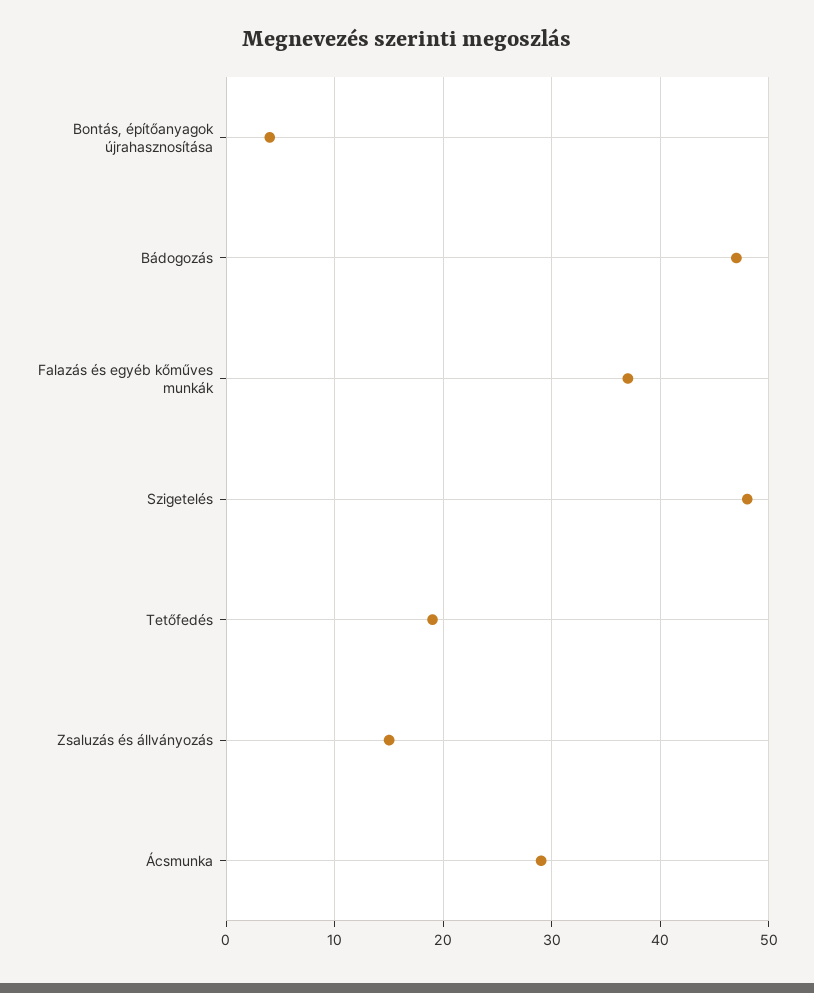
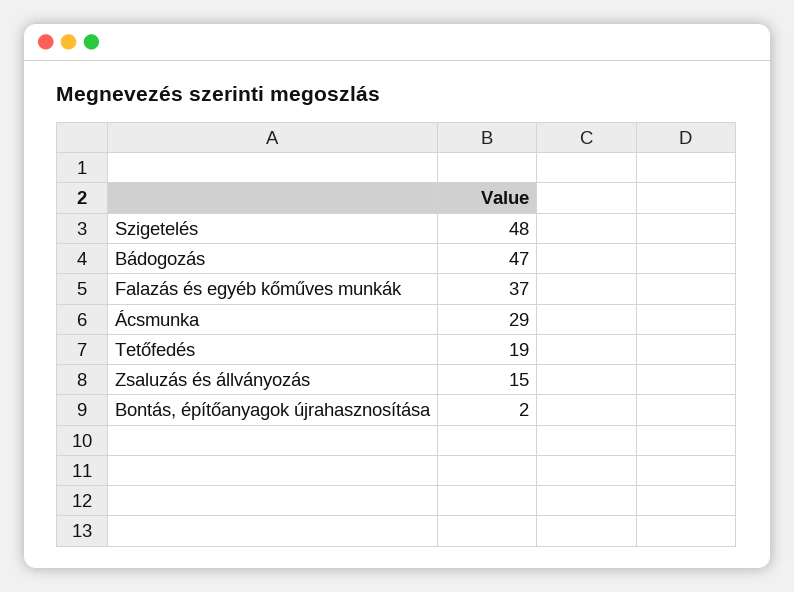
  {
-   "Bontás, építőanyagok újrahasznosítása": 4,
+   "Bontás, építőanyagok újrahasznosítása": 2,
    "Bádogozás": 47,
    "Falazás és egyéb kőműves munkák": 37,
    "Szigetelés": 48,
    "Tetőfedés": 19,
    "Zsaluzás és állványozás": 15,
    "Ácsmunka": 29
  }

